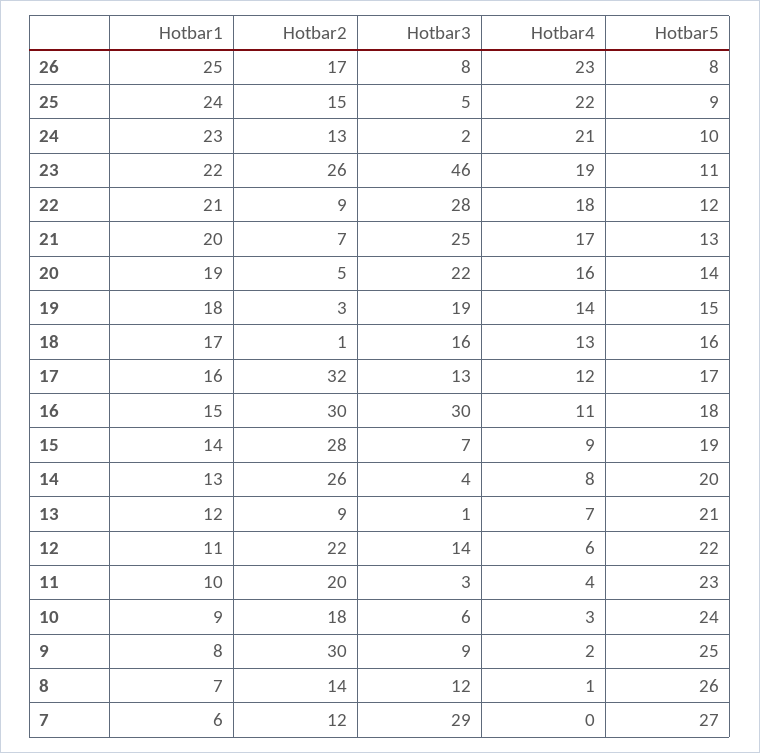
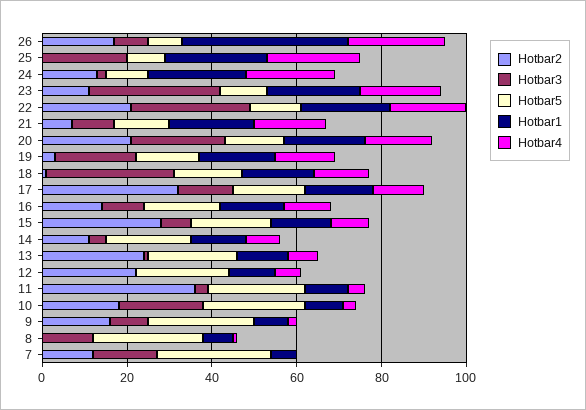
  {
    "Hotbar1": {
-     "26": 25,
+     "26": 40,
      "25": 24,
      "24": 23,
      "23": 22,
      "22": 21,
      "21": 20,
      "20": 19,
      "19": 18,
      "18": 17,
      "17": 16,
      "16": 15,
      "15": 14,
      "14": 13,
      "13": 12,
      "12": 11,
      "11": 10,
      "10": 9,
      "9": 8,
      "8": 7,
      "7": 6
    },
    "Hotbar2": {
      "26": 17,
-     "25": 15,
+     "25": 0,
      "24": 13,
-     "23": 26,
+     "23": 10,
-     "22": 9,
+     "22": 20,
      "21": 7,
-     "20": 5,
+     "20": 20,
      "19": 3,
      "18": 1,
      "17": 32,
-     "16": 30,
+     "16": 15,
      "15": 28,
-     "14": 26,
+     "14": 10,
-     "13": 9,
+     "13": 25,
      "12": 22,
-     "11": 20,
+     "11": 35,
      "10": 18,
-     "9": 30,
+     "9": 15,
-     "8": 14,
+     "8": 0,
      "7": 12
    },
    "Hotbar3": {
      "26": 8,
-     "25": 5,
+     "25": 20,
      "24": 2,
-     "23": 46,
+     "23": 30,
      "22": 28,
-     "21": 25,
+     "21": 10,
      "20": 22,
      "19": 19,
-     "18": 16,
+     "18": 30,
      "17": 13,
-     "16": 30,
+     "16": 10,
      "15": 7,
      "14": 4,
      "13": 1,
-     "12": 14,
+     "12": 0,
      "11": 3,
-     "10": 6,
+     "10": 20,
      "9": 9,
      "8": 12,
-     "7": 29
+     "7": 15
    },
    "Hotbar4": {
      "26": 23,
      "25": 22,
      "24": 21,
      "23": 19,
      "22": 18,
      "21": 17,
      "20": 16,
      "19": 14,
      "18": 13,
      "17": 12,
      "16": 11,
      "15": 9,
      "14": 8,
      "13": 7,
      "12": 6,
      "11": 4,
      "10": 3,
      "9": 2,
      "8": 1,
      "7": 0
    },
    "Hotbar5": {
      "26": 8,
      "25": 9,
      "24": 10,
      "23": 11,
      "22": 12,
      "21": 13,
      "20": 14,
      "19": 15,
      "18": 16,
      "17": 17,
      "16": 18,
      "15": 19,
      "14": 20,
      "13": 21,
      "12": 22,
      "11": 23,
      "10": 24,
      "9": 25,
      "8": 26,
      "7": 27
    }
  }

